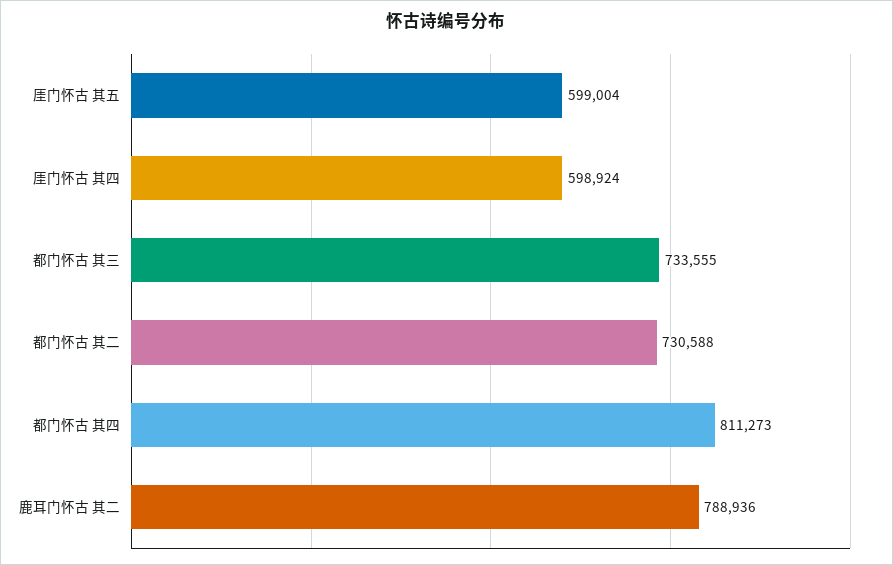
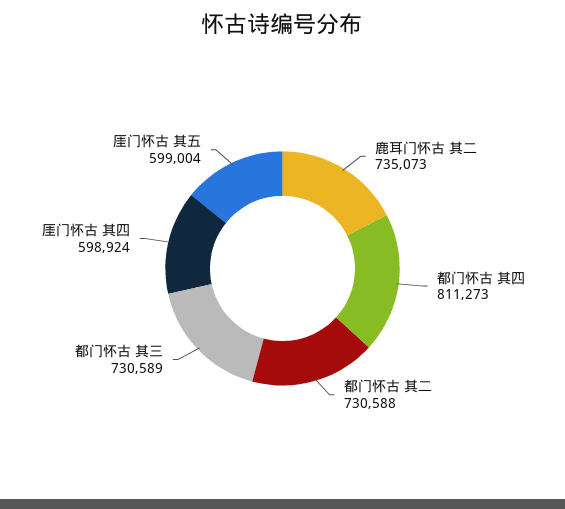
  {
    "厓门怀古 其五": 599004,
    "厓门怀古 其四": 598924,
-   "都门怀古 其三": 733555,
+   "都门怀古 其三": 730589,
    "都门怀古 其二": 730588,
    "都门怀古 其四": 811273,
-   "鹿耳门怀古 其二": 788936
+   "鹿耳门怀古 其二": 735073
  }

